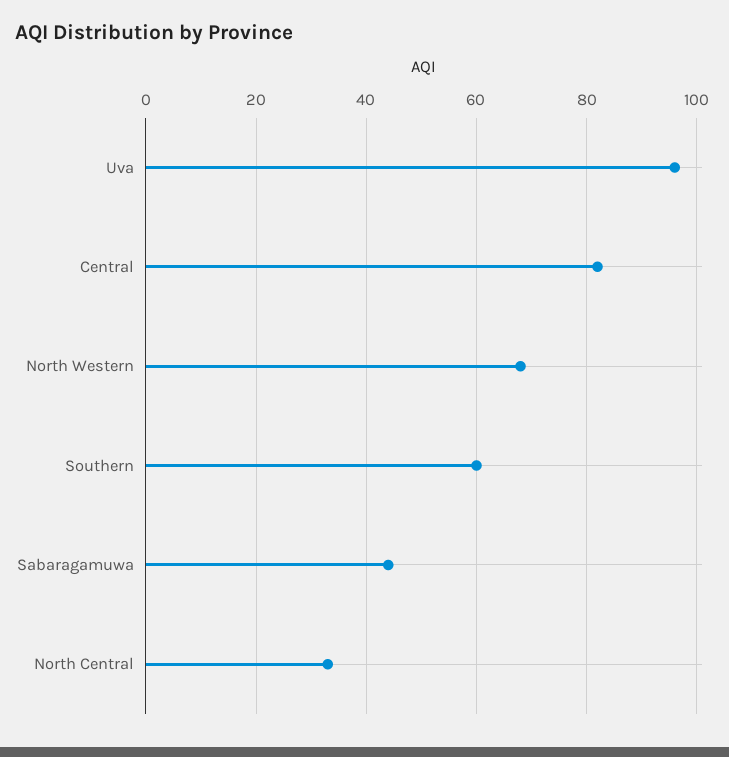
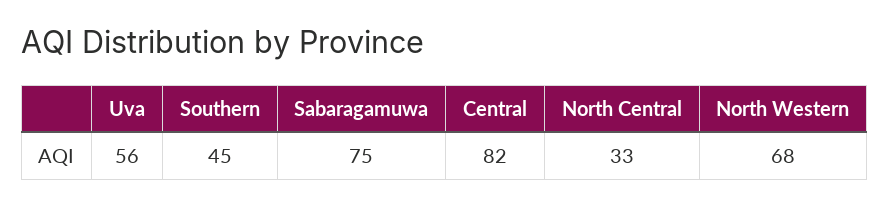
  {
-   "Uva": 95,
+   "Uva": 56,
    "Central": 82,
    "North Western": 68,
-   "Southern": 60,
+   "Southern": 45,
-   "Sabaragamuwa": 45,
+   "Sabaragamuwa": 75,
    "North Central": 33
  }

